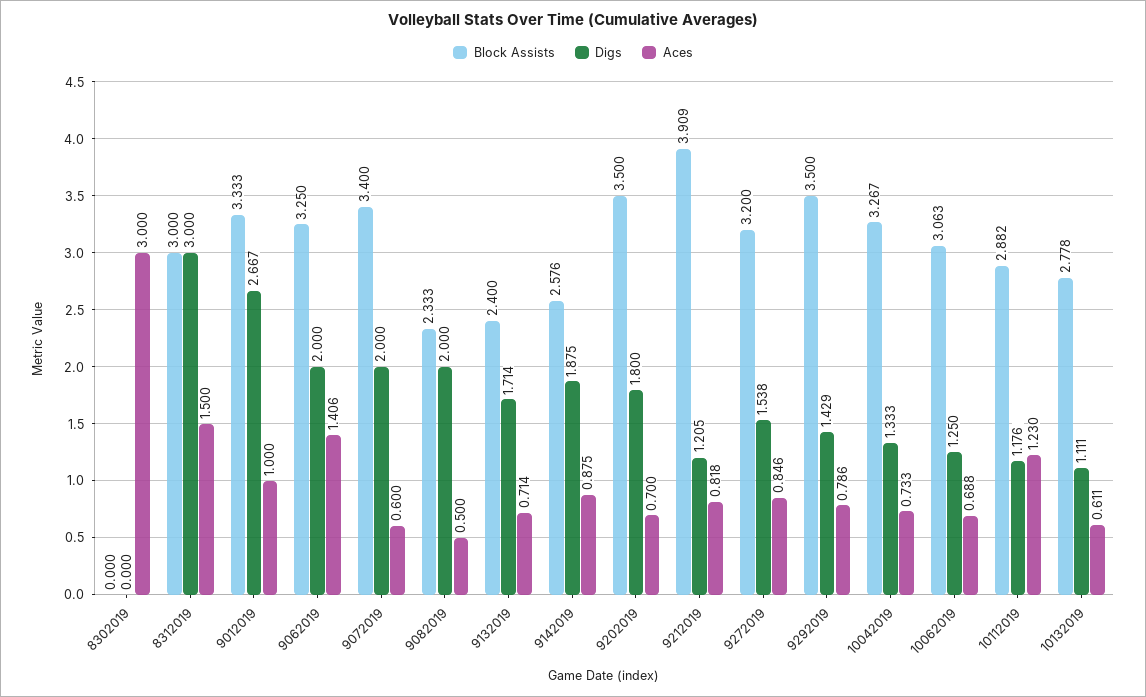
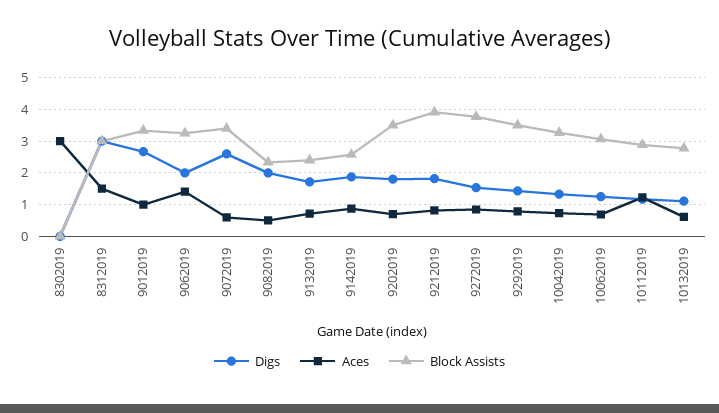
  {
    "Block Assists": {
      "8302019": 0,
      "8312019": 3,
      "9012019": 3.333,
      "9062019": 3.25,
      "9072019": 3.4,
      "9082019": 2.333,
      "9132019": 2.4,
      "9142019": 2.576,
      "9202019": 3.5,
      "9212019": 3.909,
-     "9272019": 3.2,
+     "9272019": 3.8,
      "9292019": 3.5,
      "10042019": 3.267,
      "10062019": 3.063,
      "10112019": 2.882,
      "10132019": 2.778
    },
    "Digs": {
      "8302019": 0,
      "8312019": 3,
      "9012019": 2.667,
      "9062019": 2,
-     "9072019": 2,
+     "9072019": 2.6,
      "9082019": 2,
      "9132019": 1.714,
      "9142019": 1.875,
      "9202019": 1.8,
-     "9212019": 1.205,
+     "9212019": 1.8,
      "9272019": 1.538,
      "9292019": 1.429,
      "10042019": 1.333,
      "10062019": 1.25,
      "10112019": 1.176,
      "10132019": 1.111
    },
    "Aces": {
      "8302019": 3,
      "8312019": 1.5,
      "9012019": 1,
      "9062019": 1.406,
      "9072019": 0.6,
      "9082019": 0.5,
      "9132019": 0.714,
      "9142019": 0.875,
      "9202019": 0.7,
      "9212019": 0.818,
      "9272019": 0.846,
      "9292019": 0.786,
      "10042019": 0.733,
      "10062019": 0.688,
      "10112019": 1.23,
      "10132019": 0.611
    }
  }

